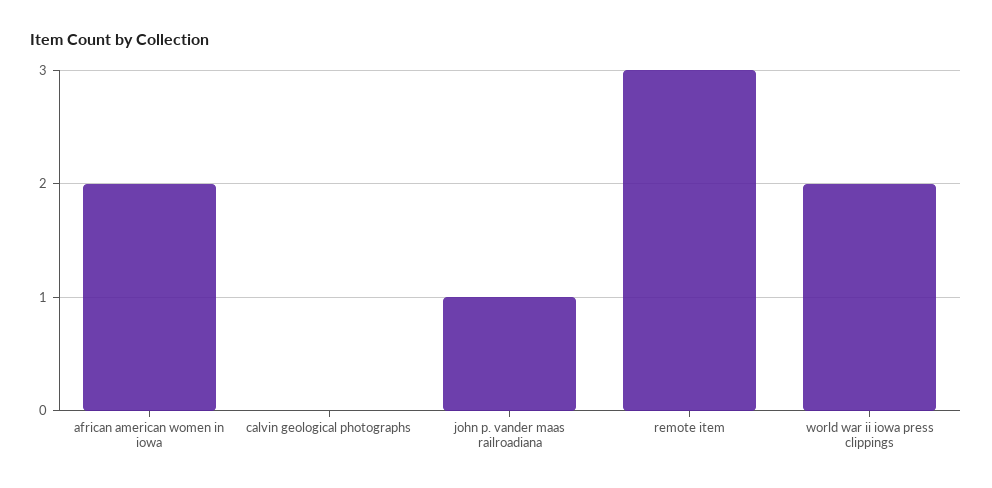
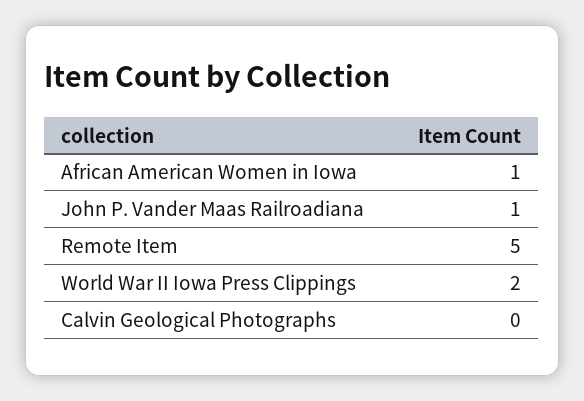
  {
-   "african american women in iowa": 2,
+   "african american women in iowa": 1,
    "calvin geological photographs": 0,
    "john p. vander maas railroadiana": 1,
-   "remote item": 3,
+   "remote item": 5,
    "world war ii iowa press clippings": 2
  }

